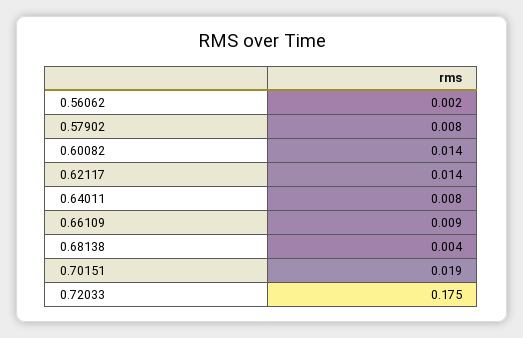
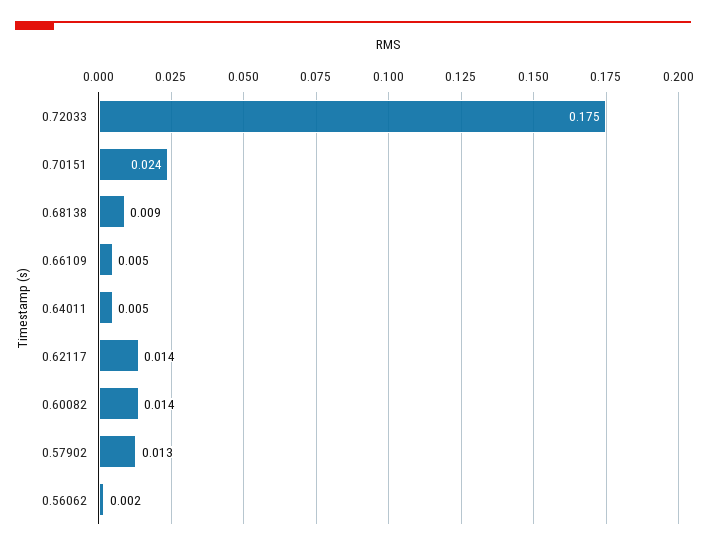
  {
    "0.56062": 0.002,
-   "0.57902": 0.008,
+   "0.57902": 0.013,
    "0.60082": 0.014,
    "0.62117": 0.014,
-   "0.64011": 0.008,
+   "0.64011": 0.005,
-   "0.66109": 0.009,
+   "0.66109": 0.005,
-   "0.68138": 0.004,
+   "0.68138": 0.009,
-   "0.70151": 0.019,
+   "0.70151": 0.024,
    "0.72033": 0.175
  }

